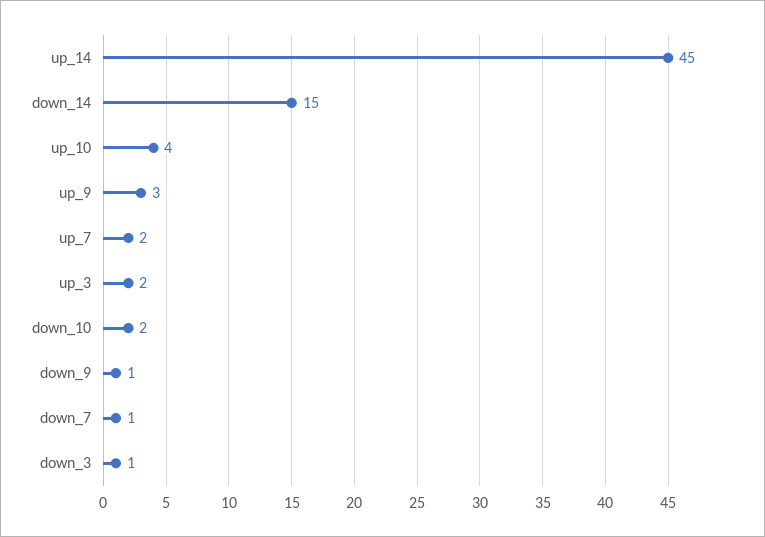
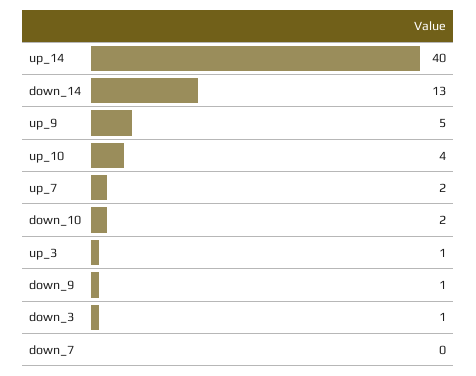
  {
-   "up_14": 45,
+   "up_14": 40,
-   "down_14": 15,
+   "down_14": 13,
    "up_10": 4,
-   "up_9": 3,
+   "up_9": 5,
    "up_7": 2,
-   "up_3": 2,
+   "up_3": 1,
    "down_10": 2,
    "down_9": 1,
-   "down_7": 1,
+   "down_7": 0,
    "down_3": 1
  }

